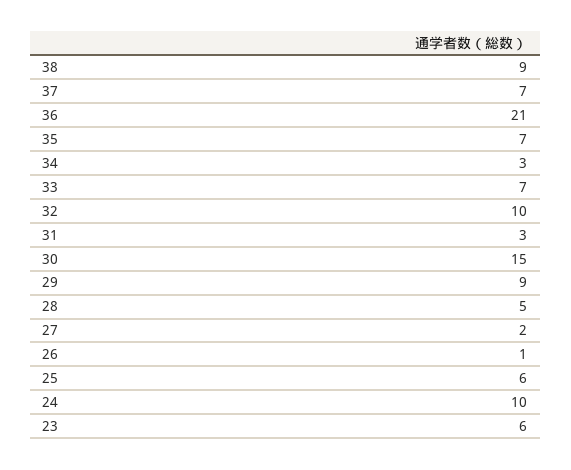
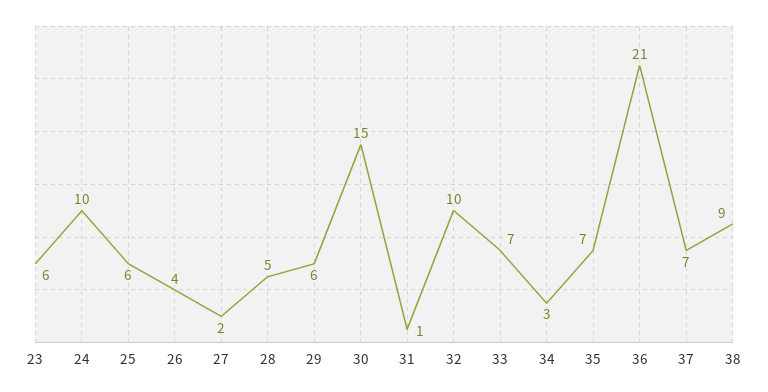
  {
    "38": 9,
    "37": 7,
    "36": 21,
    "35": 7,
    "34": 3,
    "33": 7,
    "32": 10,
-   "31": 3,
+   "31": 1,
    "30": 15,
-   "29": 9,
+   "29": 6,
    "28": 5,
    "27": 2,
-   "26": 1,
+   "26": 4,
    "25": 6,
    "24": 10,
    "23": 6
  }

